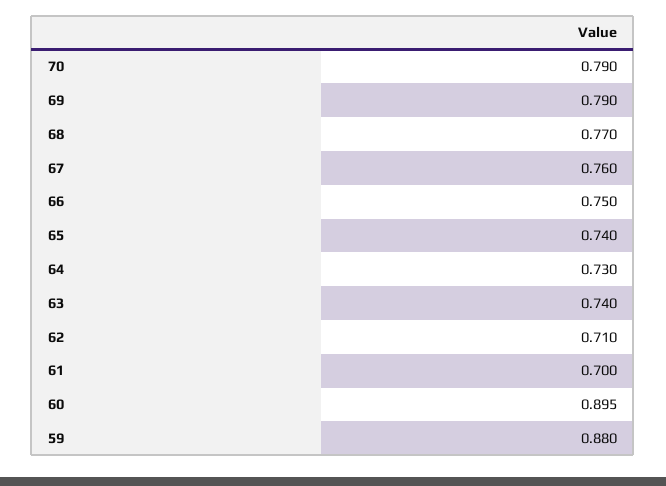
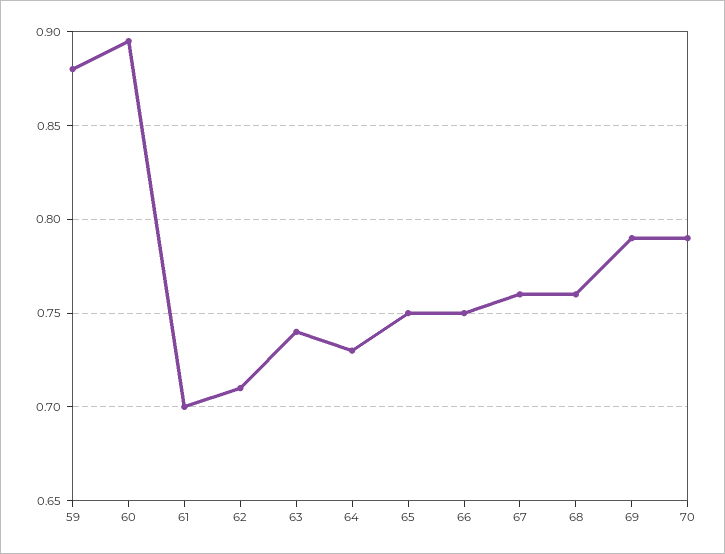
  {
    "70": 0.79,
    "69": 0.79,
-   "68": 0.77,
+   "68": 0.76,
    "67": 0.76,
    "66": 0.75,
-   "65": 0.74,
+   "65": 0.75,
    "64": 0.73,
    "63": 0.74,
    "62": 0.71,
    "61": 0.7,
    "60": 0.895,
    "59": 0.88
  }

